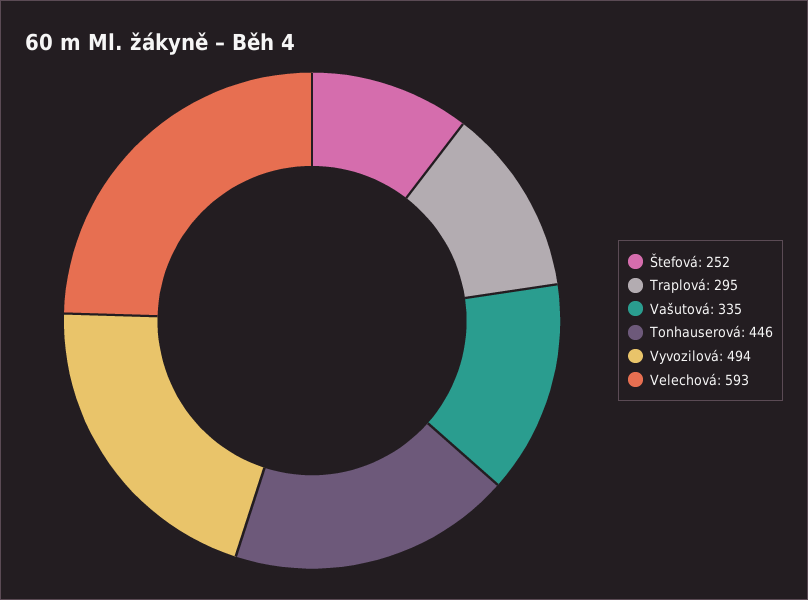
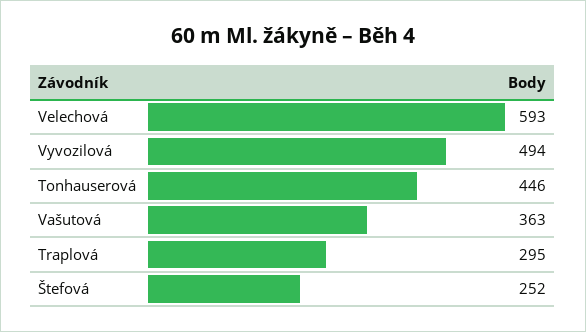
  {
    "Štefová": 252,
    "Traplová": 295,
-   "Vašutová": 335,
+   "Vašutová": 363,
    "Tonhauserová": 446,
    "Vyvozilová": 494,
    "Velechová": 593
  }

